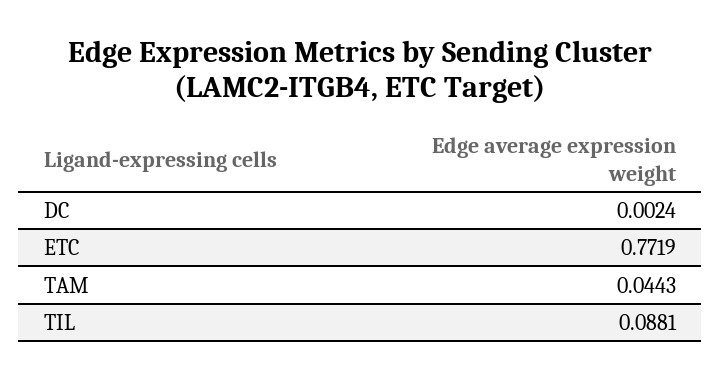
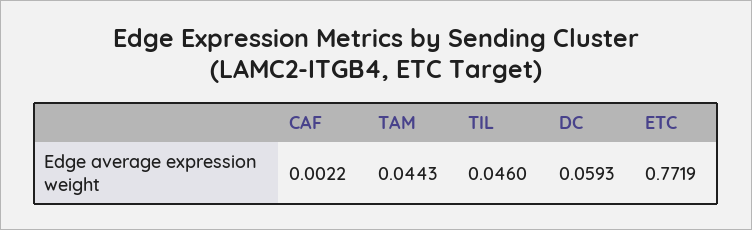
  {
-   "DC": 0.0024,
+   "DC": 0.0593,
    "ETC": 0.7719,
    "TAM": 0.0443,
-   "TIL": 0.0881
+   "TIL": 0.046,
+   "CAF": 0.0022
  }

